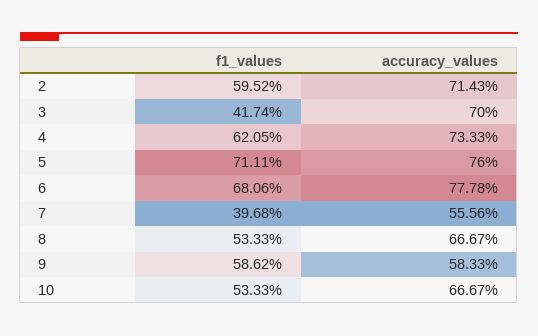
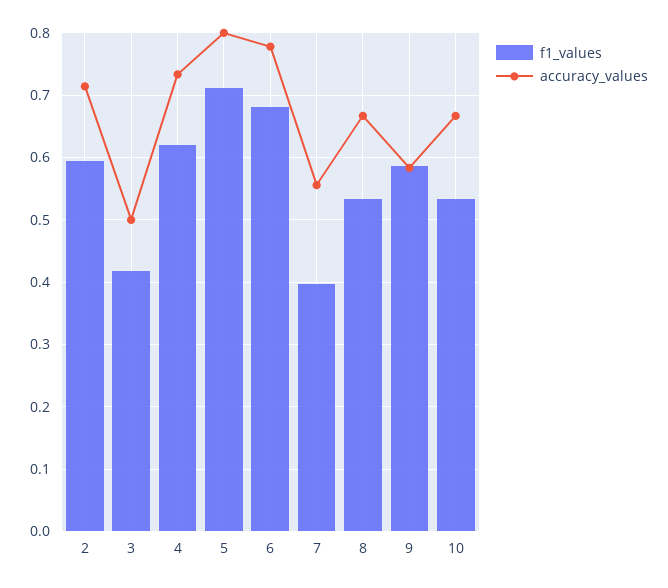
  {
    "f1_values": {
      "2": 0.5952,
      "3": 0.4174,
      "4": 0.6205,
      "5": 0.7111,
      "6": 0.6806,
      "7": 0.3968,
      "8": 0.5333,
      "9": 0.5862,
      "10": 0.5333
    },
    "accuracy_values": {
      "2": 0.7143,
-     "3": 0.7,
+     "3": 0.5,
      "4": 0.7333,
-     "5": 0.76,
+     "5": 0.8,
      "6": 0.7778,
      "7": 0.5556,
      "8": 0.6667,
      "9": 0.5833,
      "10": 0.6667
    }
  }

